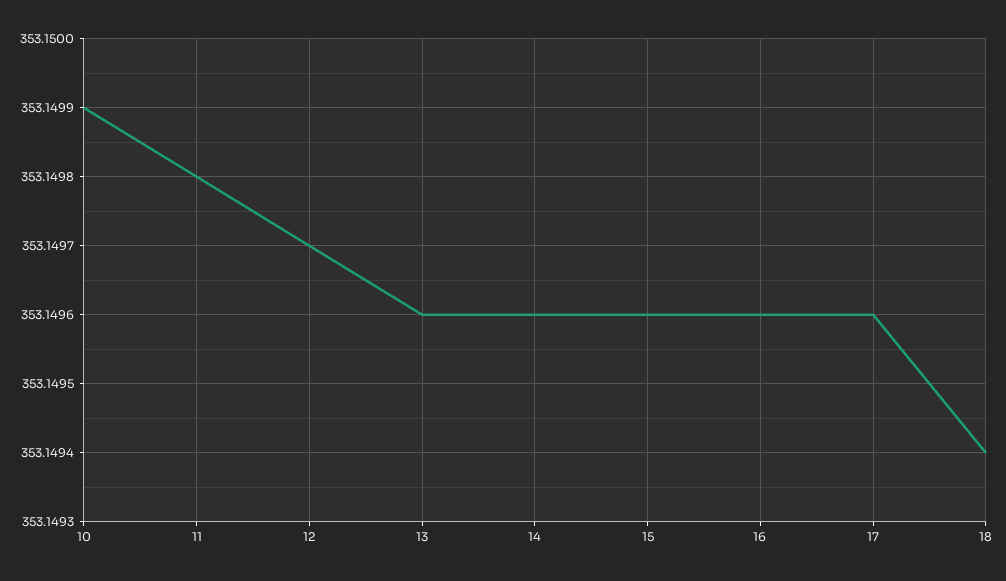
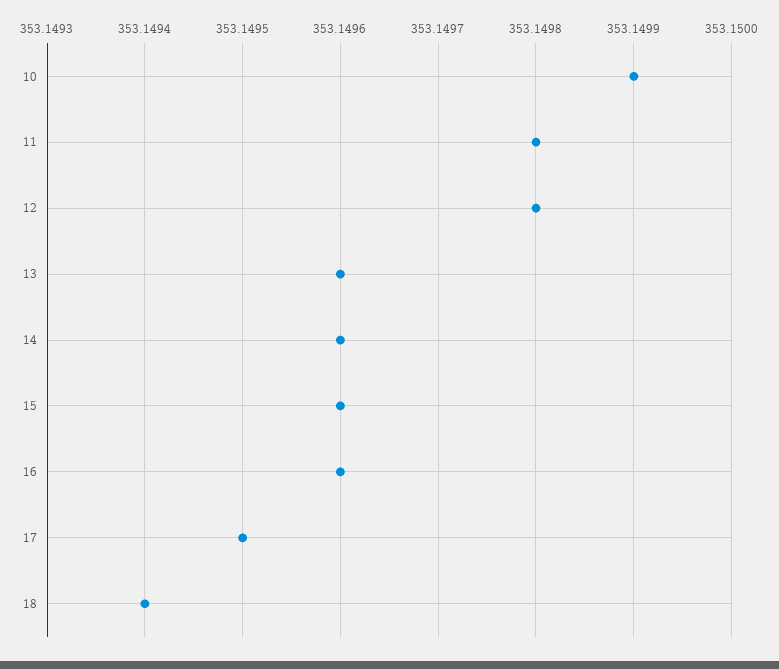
  {
    "10": 353.1499,
    "11": 353.1498,
-   "12": 353.1497,
+   "12": 353.1498,
    "13": 353.1496,
    "14": 353.1496,
    "15": 353.1496,
    "16": 353.1496,
-   "17": 353.1496,
+   "17": 353.1495,
    "18": 353.1494
  }

